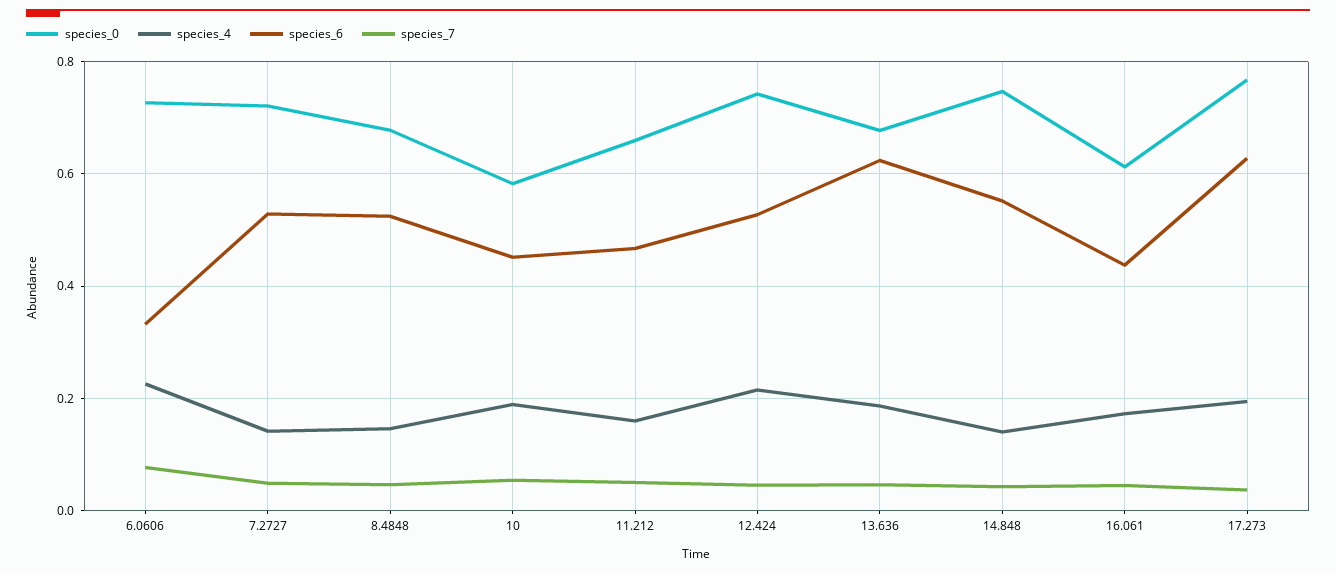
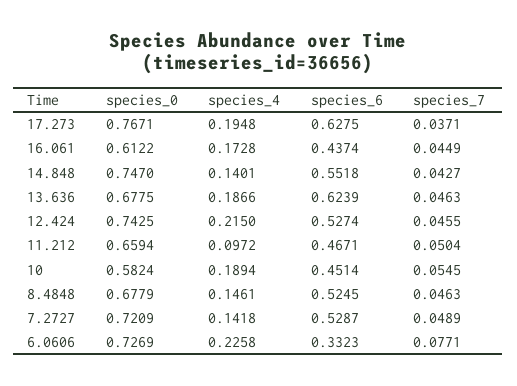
  {
    "species_0": {
      "6.0606": 0.7269,
      "7.2727": 0.7209,
      "8.4848": 0.6779,
      "10": 0.5824,
      "11.212": 0.6594,
      "12.424": 0.7425,
      "13.636": 0.6775,
      "14.848": 0.747,
      "16.061": 0.6122,
      "17.273": 0.7671
    },
    "species_4": {
      "6.0606": 0.2258,
      "7.2727": 0.1418,
      "8.4848": 0.1461,
      "10": 0.1894,
-     "11.212": 0.16,
+     "11.212": 0.0972,
      "12.424": 0.215,
      "13.636": 0.1866,
      "14.848": 0.1401,
      "16.061": 0.1728,
      "17.273": 0.1948
    },
    "species_6": {
      "6.0606": 0.3323,
      "7.2727": 0.5287,
      "8.4848": 0.5245,
      "10": 0.4514,
      "11.212": 0.4671,
      "12.424": 0.5274,
      "13.636": 0.6239,
      "14.848": 0.5518,
      "16.061": 0.4374,
      "17.273": 0.6275
    },
    "species_7": {
      "6.0606": 0.0771,
      "7.2727": 0.0489,
      "8.4848": 0.0463,
      "10": 0.0545,
      "11.212": 0.0504,
      "12.424": 0.0455,
      "13.636": 0.0463,
      "14.848": 0.0427,
      "16.061": 0.0449,
      "17.273": 0.0371
    }
  }

